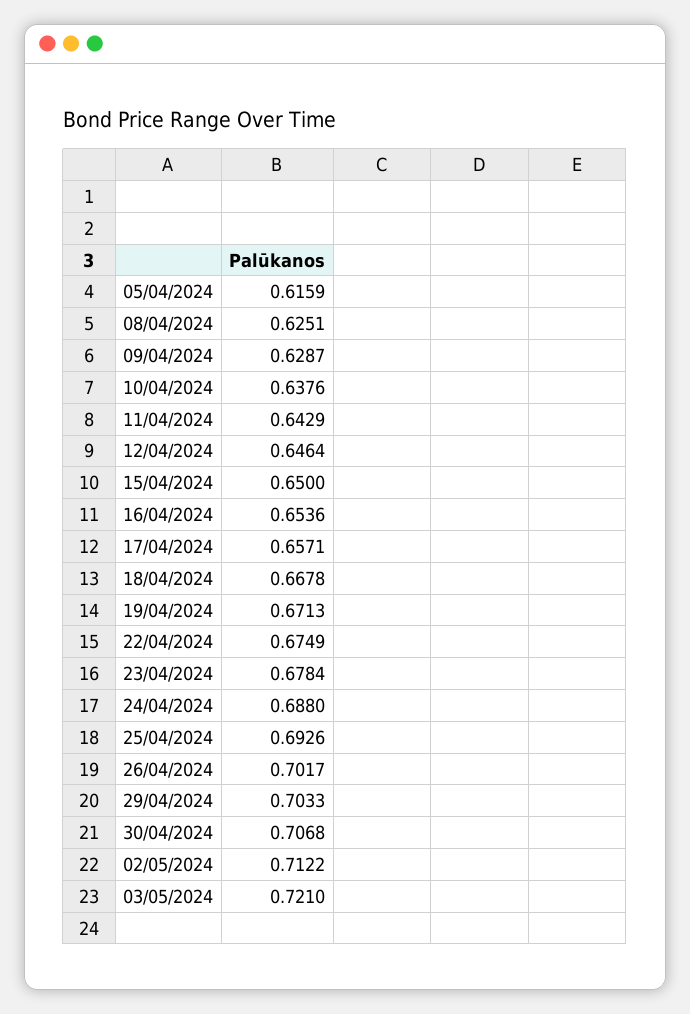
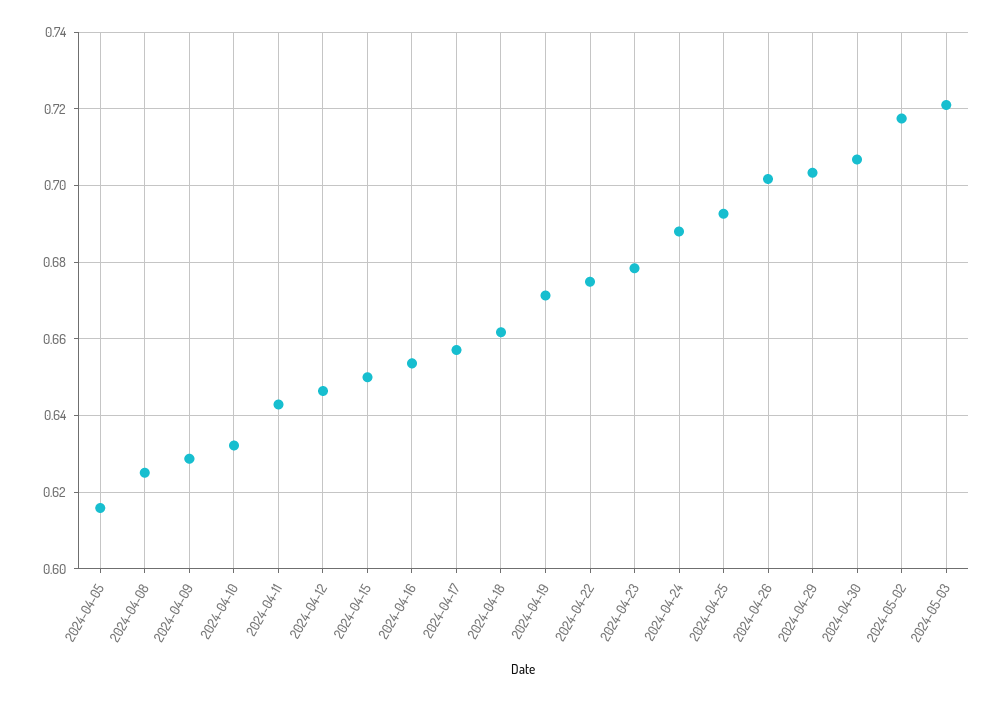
  {
    "05/04/2024": 0.6159,
    "08/04/2024": 0.6251,
    "09/04/2024": 0.6287,
-   "10/04/2024": 0.6376,
+   "10/04/2024": 0.632,
    "11/04/2024": 0.6429,
    "12/04/2024": 0.6464,
    "15/04/2024": 0.65,
    "16/04/2024": 0.6536,
    "17/04/2024": 0.6571,
-   "18/04/2024": 0.6678,
+   "18/04/2024": 0.662,
    "19/04/2024": 0.6713,
    "22/04/2024": 0.6749,
    "23/04/2024": 0.6784,
    "24/04/2024": 0.688,
    "25/04/2024": 0.6926,
    "26/04/2024": 0.7017,
    "29/04/2024": 0.7033,
    "30/04/2024": 0.7068,
-   "02/05/2024": 0.7122,
+   "02/05/2024": 0.718,
    "03/05/2024": 0.721
  }

